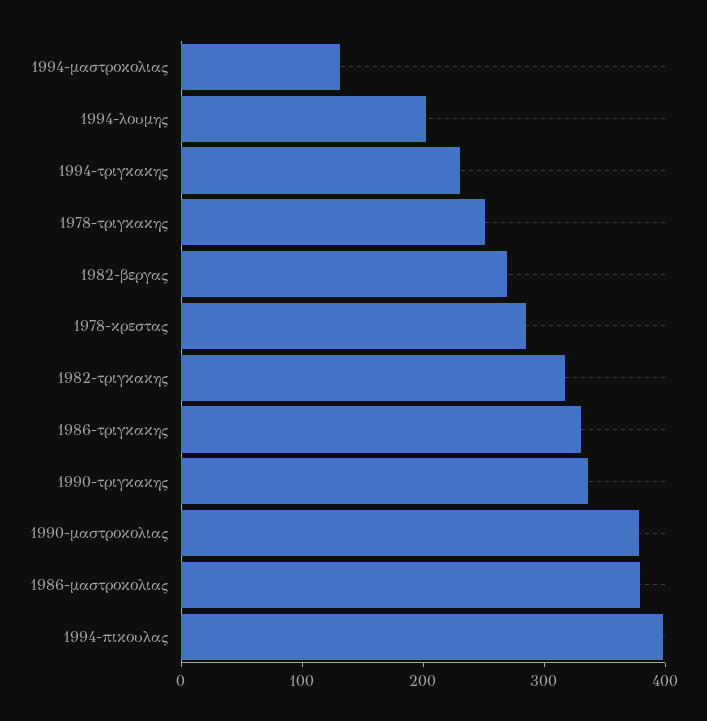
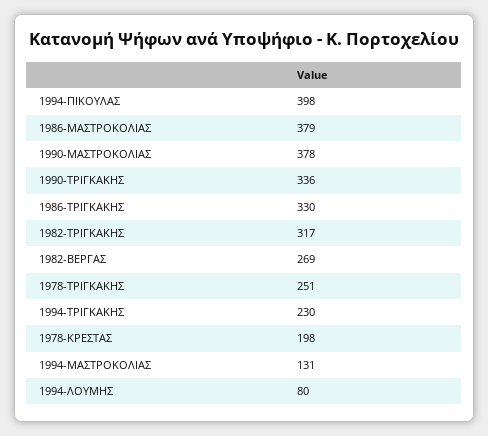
  {
    "1994-μαστροκολιας": 131,
-   "1994-λουμης": 200,
+   "1994-λουμης": 80,
    "1994-τριγκακης": 230,
    "1978-τριγκακης": 251,
    "1982-βεργας": 269,
-   "1978-κρεστας": 280,
+   "1978-κρεστας": 198,
    "1982-τριγκακης": 317,
    "1986-τριγκακης": 330,
    "1990-τριγκακης": 336,
    "1990-μαστροκολιας": 378,
    "1986-μαστροκολιας": 379,
    "1994-πικουλας": 398
  }

